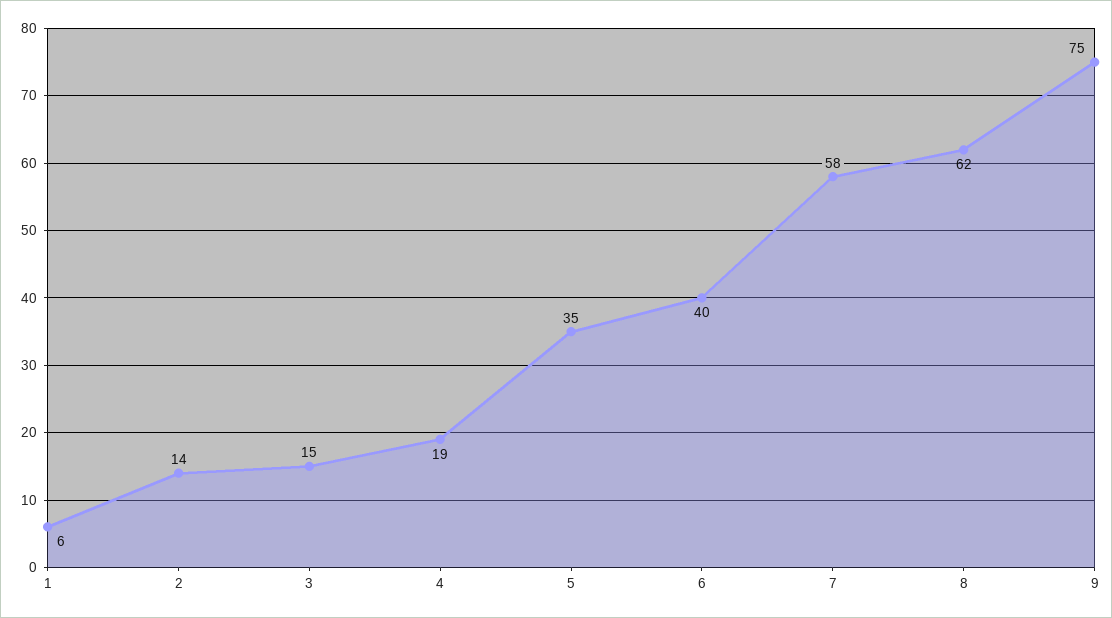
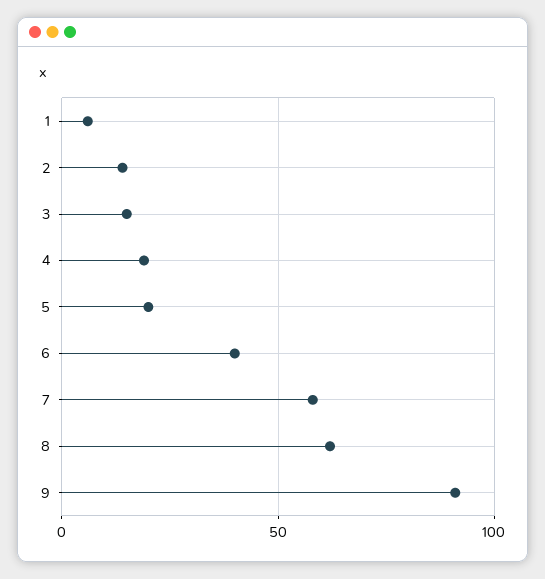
  {
    "1": 6,
    "2": 14,
    "3": 15,
    "4": 19,
-   "5": 35,
+   "5": 20,
    "6": 40,
    "7": 58,
    "8": 62,
-   "9": 75
+   "9": 90
  }

